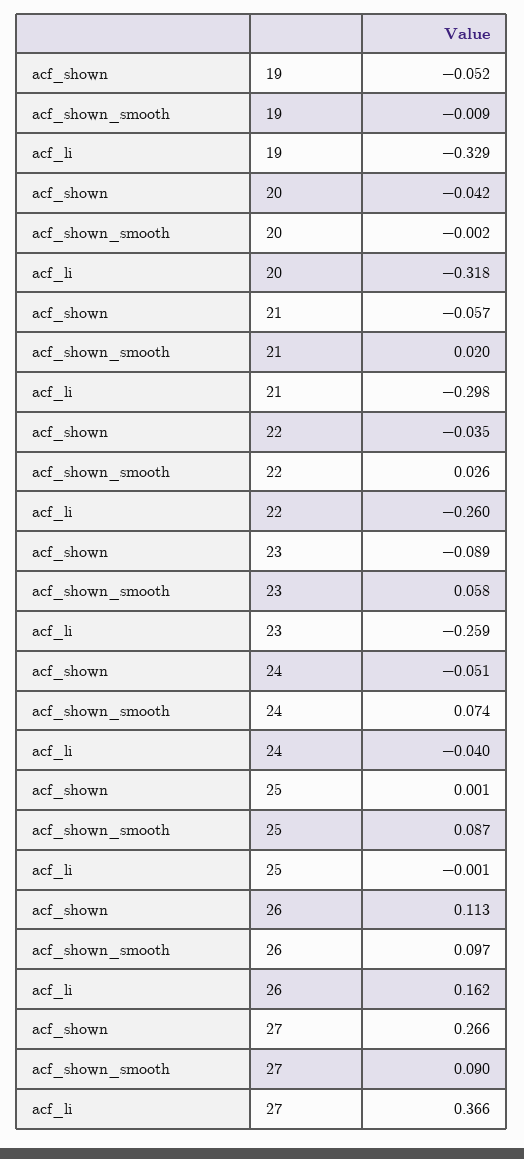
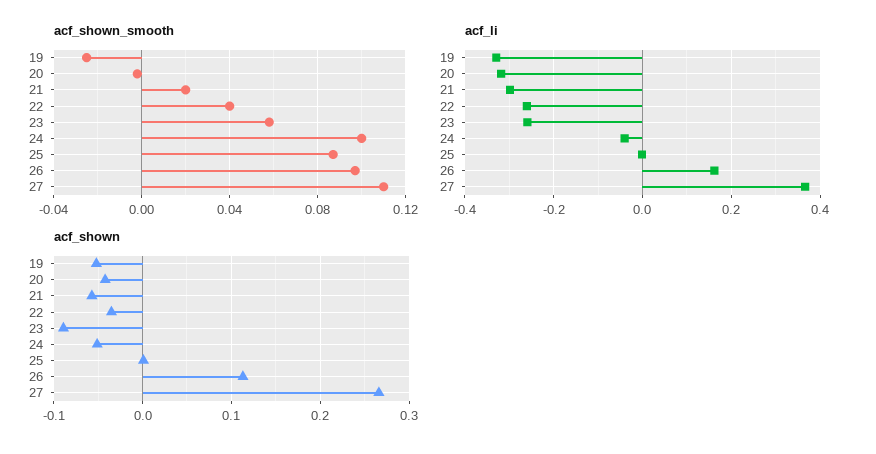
  {
    "acf_shown": {
      "19": -0.052,
      "20": -0.042,
      "21": -0.057,
      "22": -0.035,
      "23": -0.089,
      "24": -0.051,
      "25": 0.001,
      "26": 0.113,
      "27": 0.266
    },
    "acf_shown_smooth": {
-     "19": -0.009,
+     "19": -0.025,
      "20": -0.002,
      "21": 0.02,
-     "22": 0.026,
+     "22": 0.04,
      "23": 0.058,
-     "24": 0.074,
+     "24": 0.1,
      "25": 0.087,
      "26": 0.097,
-     "27": 0.09
+     "27": 0.11
    },
    "acf_li": {
      "19": -0.329,
      "20": -0.318,
      "21": -0.298,
      "22": -0.26,
      "23": -0.259,
      "24": -0.04,
      "25": -0.001,
      "26": 0.162,
      "27": 0.366
    }
  }

